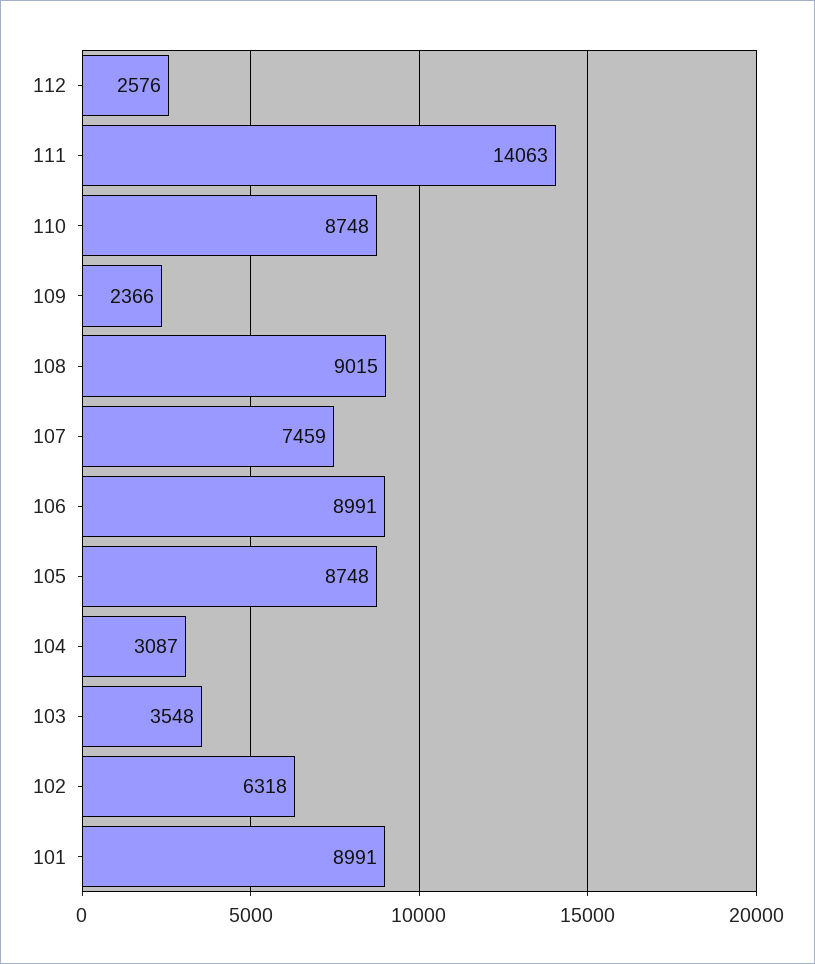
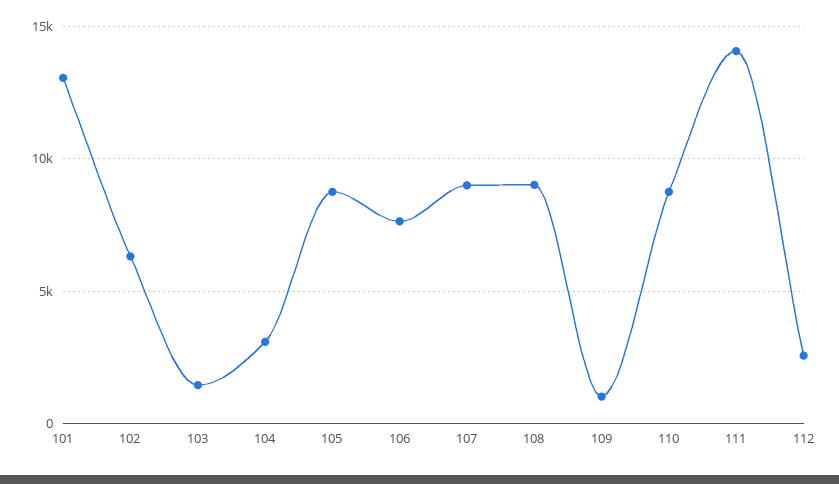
  {
    "112": 2576,
    "111": 14063,
    "110": 8748,
-   "109": 2366,
+   "109": 1000,
    "108": 9015,
-   "107": 7459,
+   "107": 9000,
-   "106": 8991,
+   "106": 7500,
    "105": 8748,
    "104": 3087,
-   "103": 3548,
+   "103": 1500,
    "102": 6318,
-   "101": 8991
+   "101": 13000
  }

